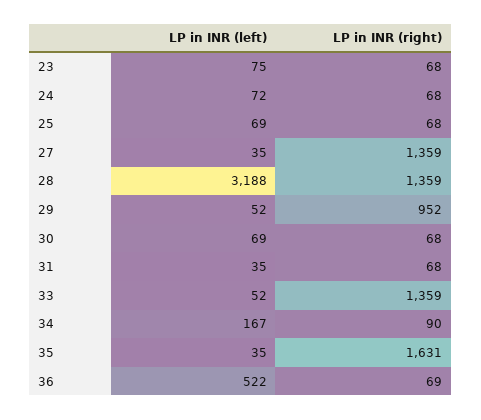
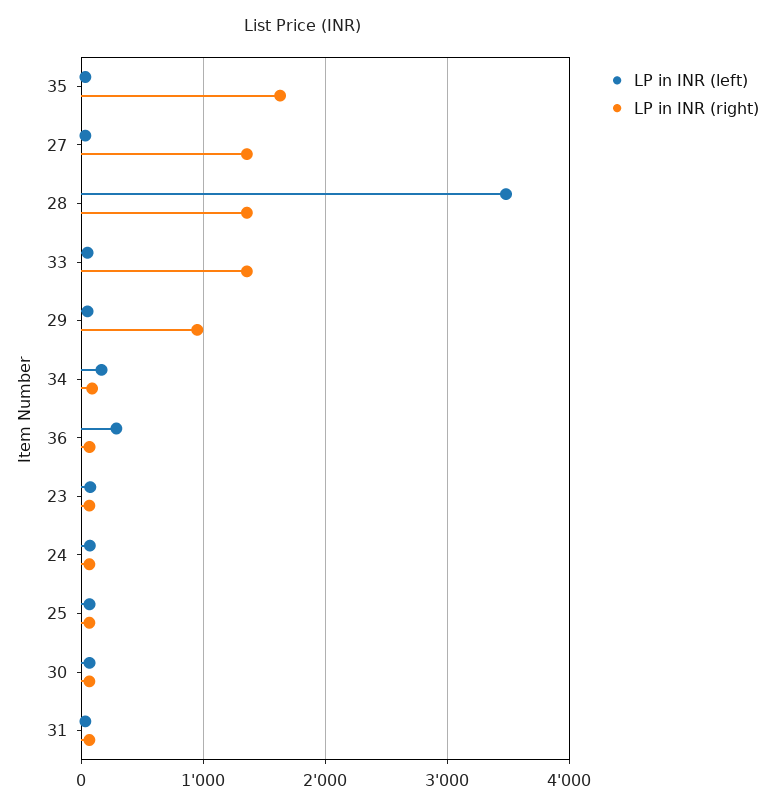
  {
    "LP in INR (left)": {
      "23": 75,
      "24": 72,
      "25": 69,
      "27": 35,
-     "28": 3188,
+     "28": 3500,
      "29": 52,
      "30": 69,
      "31": 35,
      "33": 52,
      "34": 167,
      "35": 35,
-     "36": 522
+     "36": 300
    },
    "LP in INR (right)": {
      "23": 68,
      "24": 68,
      "25": 68,
      "27": 1359,
      "28": 1359,
      "29": 952,
      "30": 68,
      "31": 68,
      "33": 1359,
      "34": 90,
      "35": 1631,
      "36": 69
    }
  }

